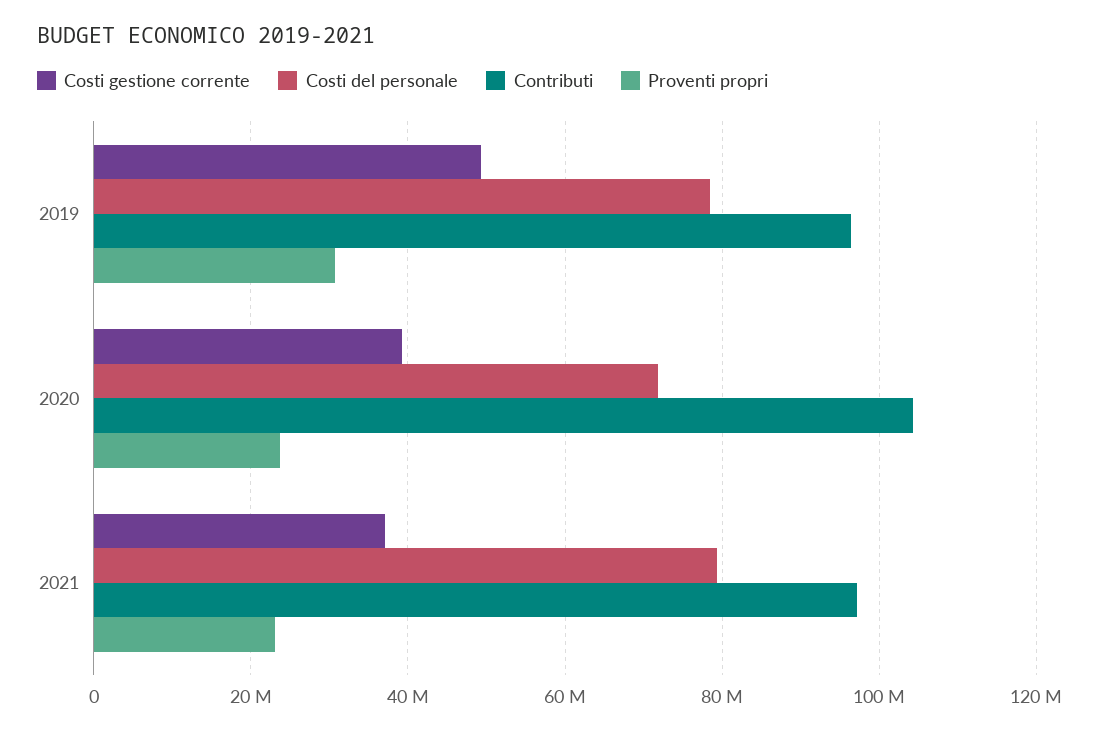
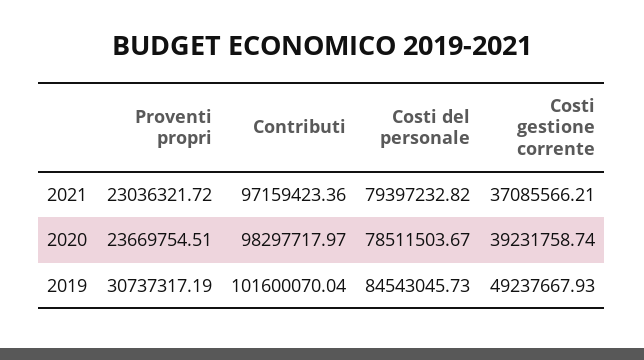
  {
    "Costi gestione corrente": {
      "2019": 49237667.93,
      "2020": 39231758.74,
      "2021": 37085566.21
    },
    "Costi del personale": {
-     "2019": 78000000,
+     "2019": 84543045.73,
-     "2020": 72000000,
+     "2020": 78511503.67,
      "2021": 79397232.82
    },
    "Contributi": {
-     "2019": 96000000,
+     "2019": 101600070.04,
-     "2020": 104000000,
+     "2020": 98297717.97,
      "2021": 97159423.36
    },
    "Proventi propri": {
      "2019": 30737317.19,
      "2020": 23669754.51,
      "2021": 23036321.72
    }
  }

